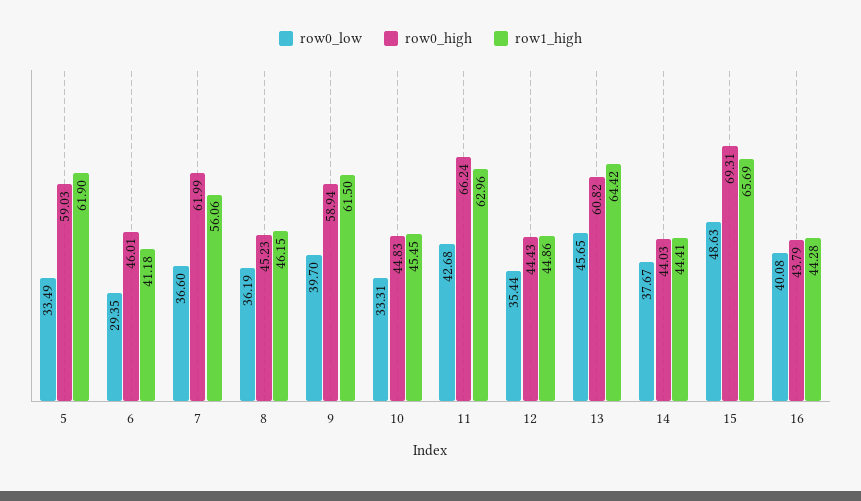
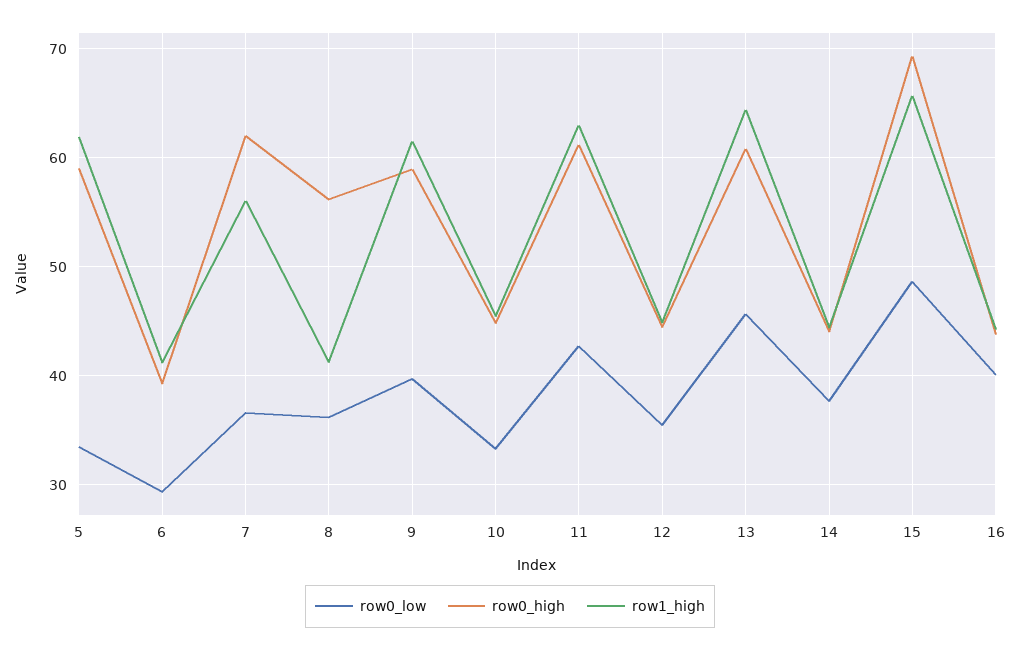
  {
    "row0_low": {
      "5": 33.49,
      "6": 29.35,
      "7": 36.6,
      "8": 36.19,
      "9": 39.7,
      "10": 33.31,
      "11": 42.68,
      "12": 35.44,
      "13": 45.65,
      "14": 37.67,
      "15": 48.63,
      "16": 40.08
    },
    "row0_high": {
      "5": 59.03,
-     "6": 46.01,
+     "6": 39,
      "7": 61.99,
-     "8": 45.23,
+     "8": 56,
      "9": 58.94,
      "10": 44.83,
-     "11": 66.24,
+     "11": 61,
      "12": 44.43,
      "13": 60.82,
      "14": 44.03,
      "15": 69.31,
      "16": 43.79
    },
    "row1_high": {
      "5": 61.9,
      "6": 41.18,
      "7": 56.06,
-     "8": 46.15,
+     "8": 41,
      "9": 61.5,
      "10": 45.45,
      "11": 62.96,
      "12": 44.86,
      "13": 64.42,
      "14": 44.41,
      "15": 65.69,
      "16": 44.28
    }
  }

